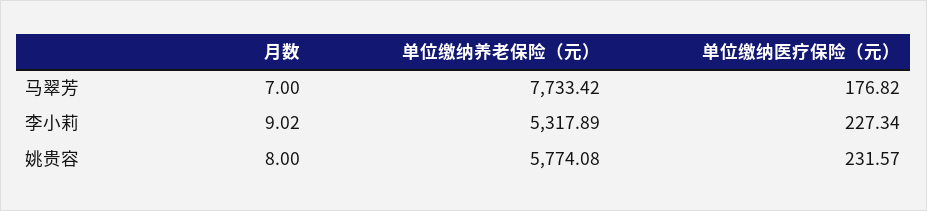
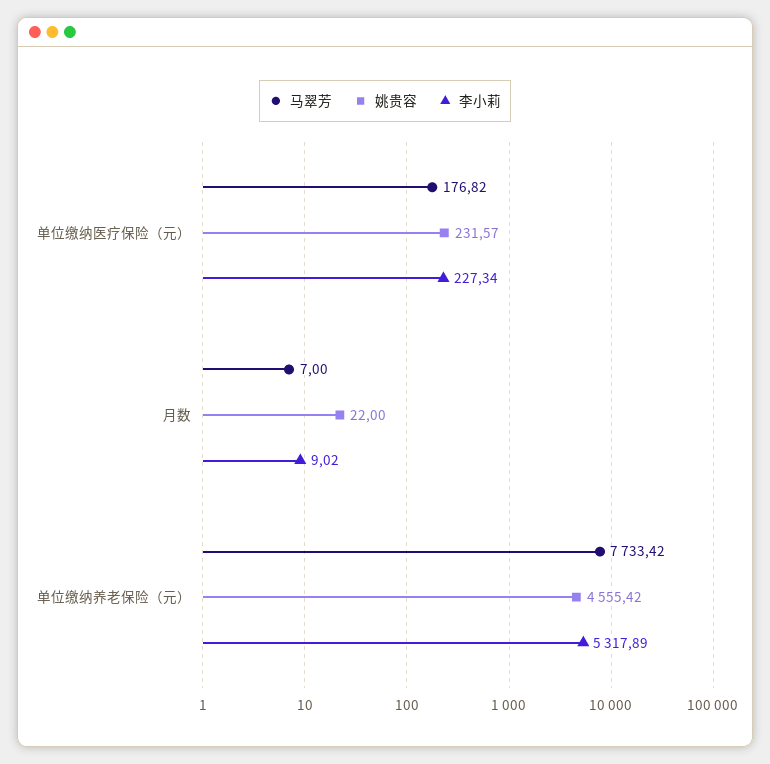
  {
    "马翠芳": {
      "月数": 7,
      "单位缴纳养老保险（元）": 7733.42,
      "单位缴纳医疗保险（元）": 176.82
    },
    "李小莉": {
      "月数": 9.02,
      "单位缴纳养老保险（元）": 5317.89,
      "单位缴纳医疗保险（元）": 227.34
    },
    "姚贵容": {
-     "月数": 8,
+     "月数": 22,
-     "单位缴纳养老保险（元）": 5774.08,
+     "单位缴纳养老保险（元）": 4555.42,
      "单位缴纳医疗保险（元）": 231.57
    }
  }

